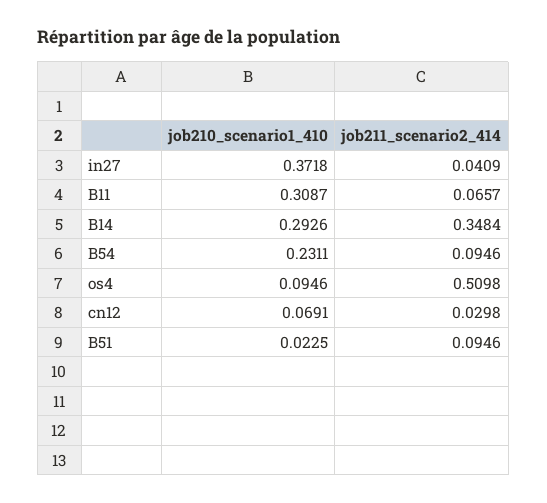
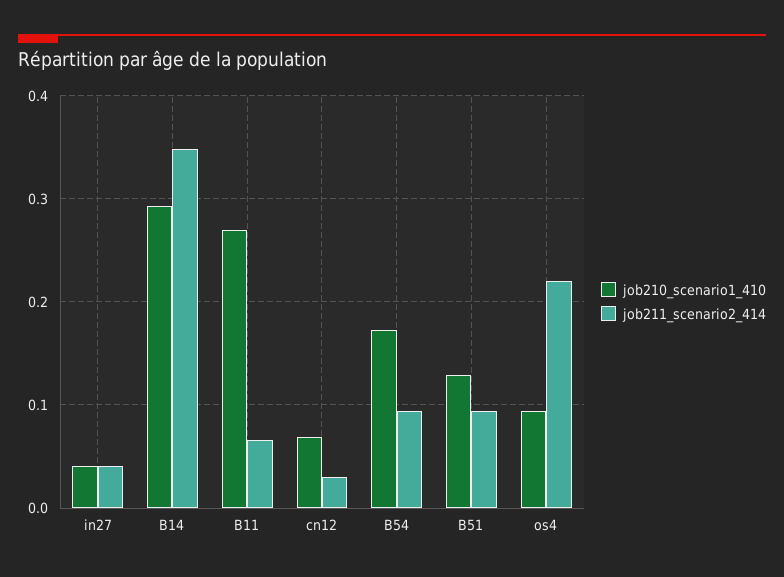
  {
    "job210_scenario1_410": {
-     "in27": 0.3718,
+     "in27": 0.04,
-     "B11": 0.3087,
+     "B11": 0.27,
      "B14": 0.2926,
-     "B54": 0.2311,
+     "B54": 0.17,
      "os4": 0.0946,
      "cn12": 0.0691,
-     "B51": 0.0225
+     "B51": 0.13
    },
    "job211_scenario2_414": {
      "in27": 0.0409,
      "B11": 0.0657,
      "B14": 0.3484,
      "B54": 0.0946,
-     "os4": 0.5098,
+     "os4": 0.22,
      "cn12": 0.0298,
      "B51": 0.0946
    }
  }

